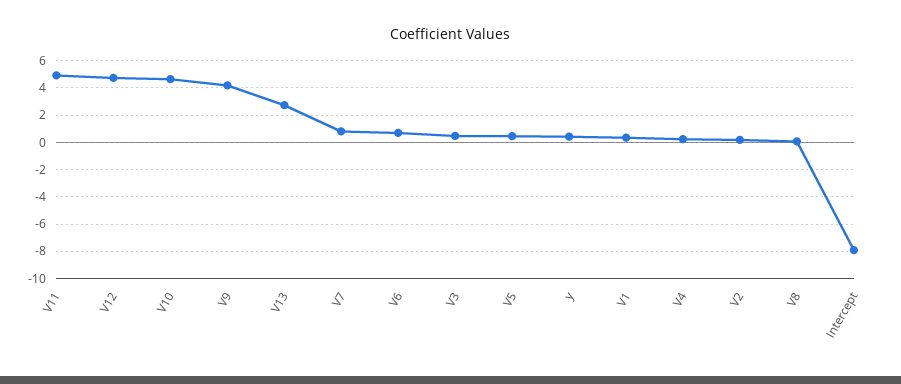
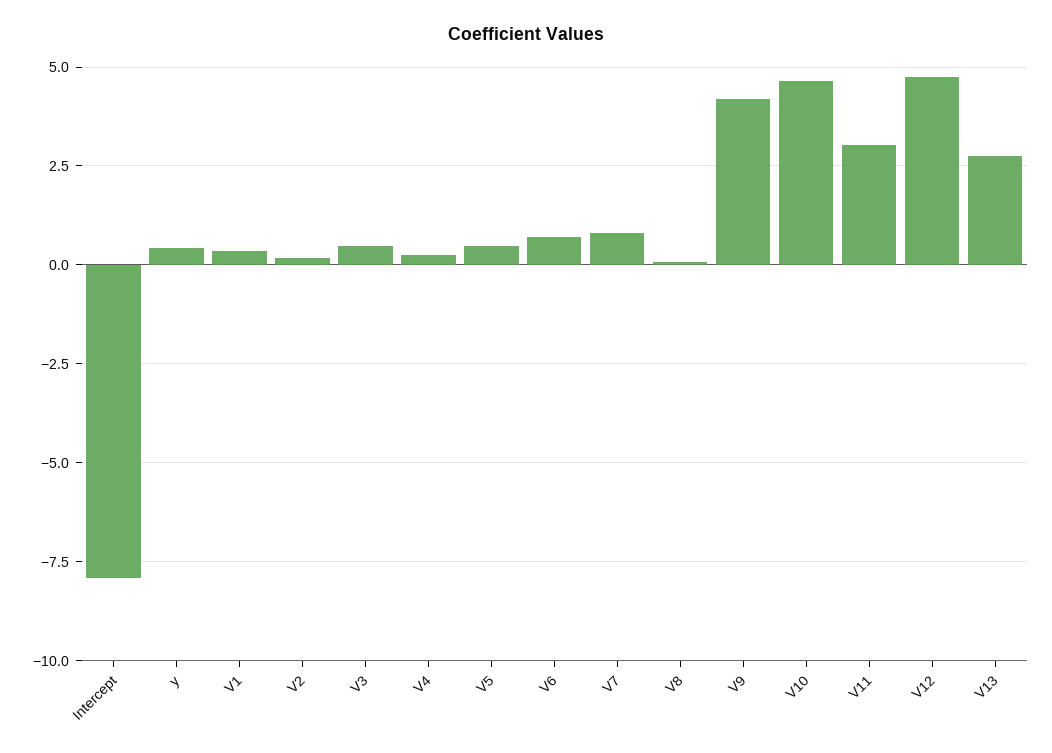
  {
-   "V11": 5,
+   "V11": 3,
    "V12": 4.75,
    "V10": 4.75,
    "V9": 4.25,
    "V13": 2.75,
    "V7": 0.75,
    "V6": 0.75,
    "V3": 0.5,
    "V5": 0.5,
    "y": 0.5,
    "V1": 0.25,
    "V4": 0.25,
    "V2": 0.25,
    "V8": 0,
    "Intercept": -8
  }

